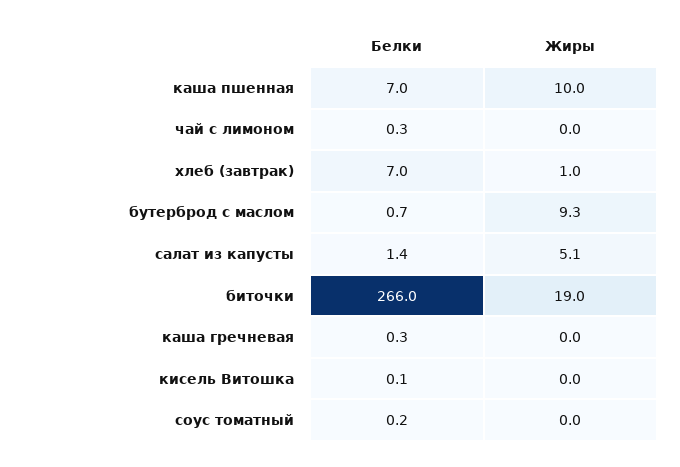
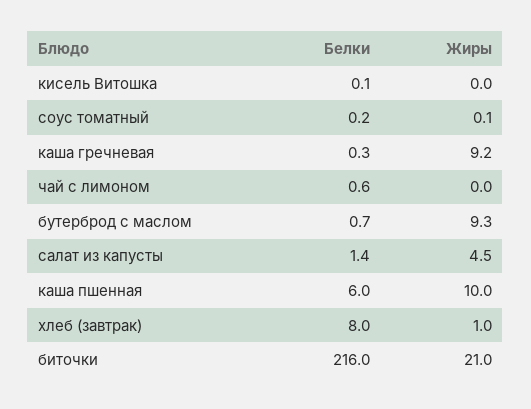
  {
    "Белки": {
-     "каша пшенная": 7,
+     "каша пшенная": 6,
-     "чай с лимоном": 0.3,
+     "чай с лимоном": 0.6,
-     "хлеб (завтрак)": 7,
+     "хлеб (завтрак)": 8,
      "бутерброд с маслом": 0.7,
      "салат из капусты": 1.4,
-     "биточки": 266,
+     "биточки": 216,
      "каша гречневая": 0.3,
      "кисель Витошка": 0.1,
      "соус томатный": 0.2
    },
    "Жиры": {
      "каша пшенная": 10,
      "чай с лимоном": 0,
      "хлеб (завтрак)": 1,
      "бутерброд с маслом": 9.3,
-     "салат из капусты": 5.1,
+     "салат из капусты": 4.5,
-     "биточки": 19,
+     "биточки": 21,
-     "каша гречневая": 0,
+     "каша гречневая": 9.2,
      "кисель Витошка": 0,
-     "соус томатный": 0
+     "соус томатный": 0.1
    }
  }

